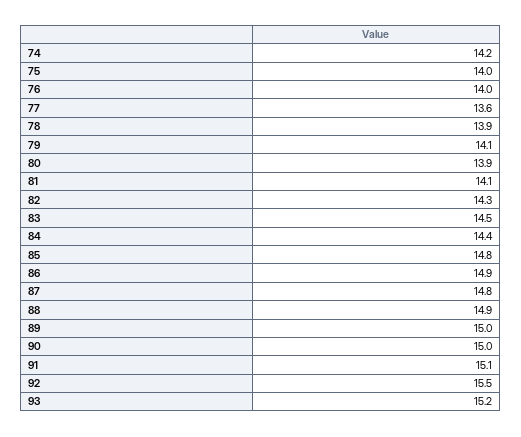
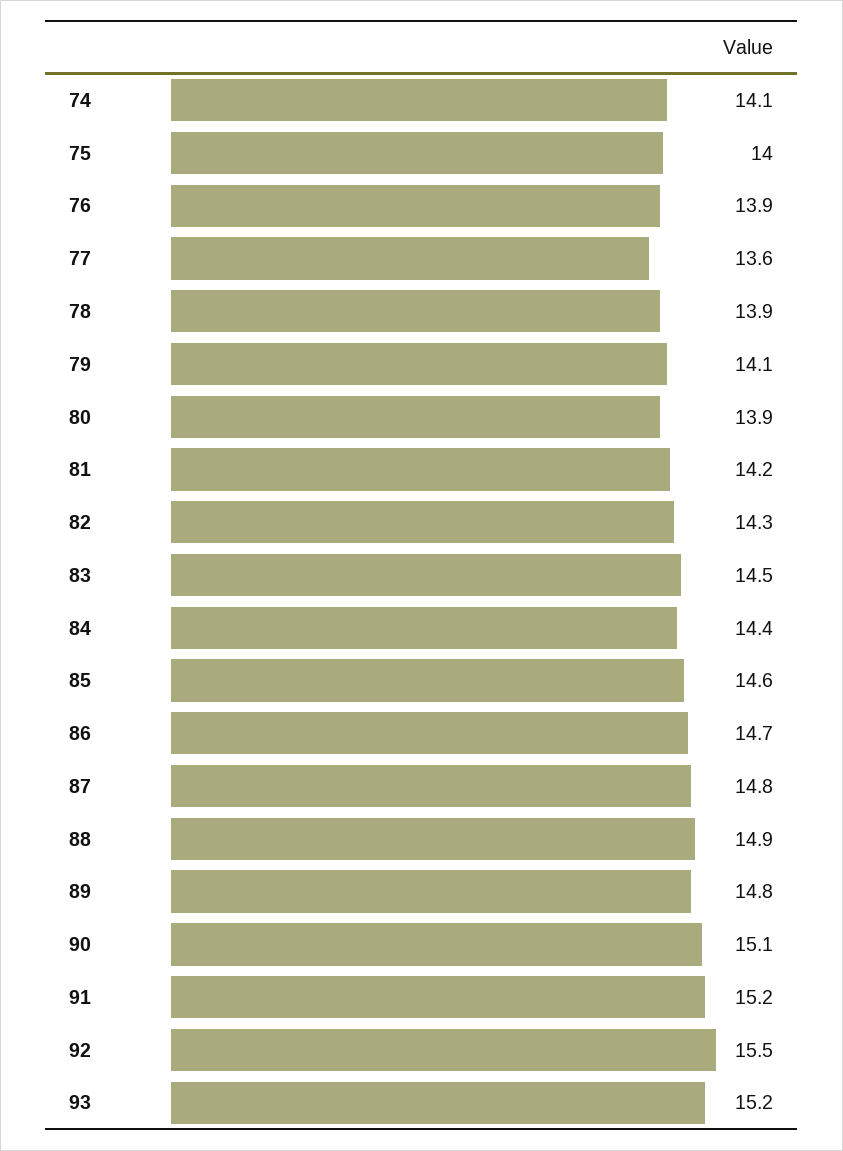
  {
-   "74": 14.2,
+   "74": 14.1,
    "75": 14,
-   "76": 14,
+   "76": 13.9,
    "77": 13.6,
    "78": 13.9,
    "79": 14.1,
    "80": 13.9,
-   "81": 14.1,
+   "81": 14.2,
    "82": 14.3,
    "83": 14.5,
    "84": 14.4,
-   "85": 14.8,
+   "85": 14.6,
-   "86": 14.9,
+   "86": 14.7,
    "87": 14.8,
    "88": 14.9,
-   "89": 15,
+   "89": 14.8,
-   "90": 15,
+   "90": 15.1,
-   "91": 15.1,
+   "91": 15.2,
    "92": 15.5,
    "93": 15.2
  }

